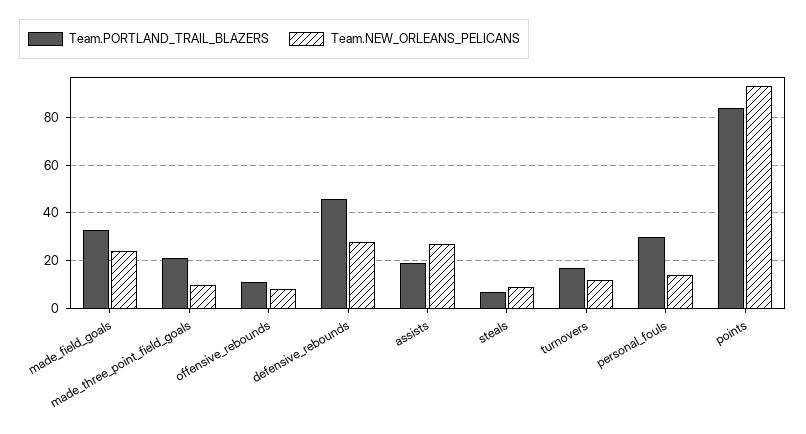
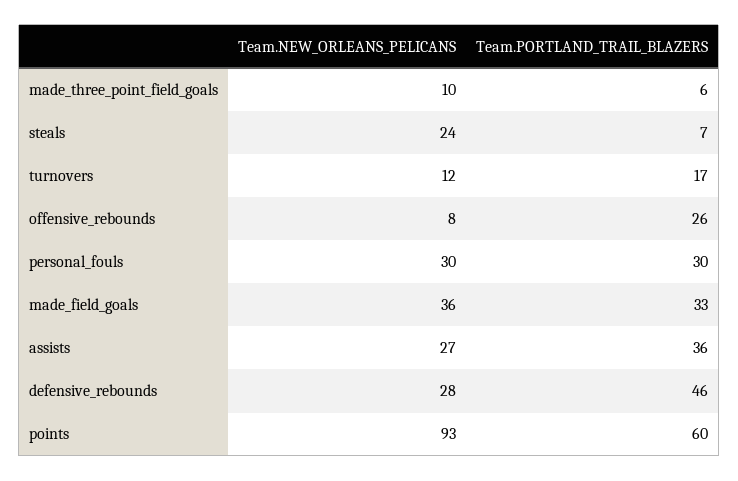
  {
    "Team.PORTLAND_TRAIL_BLAZERS": {
      "made_field_goals": 33,
-     "made_three_point_field_goals": 20,
+     "made_three_point_field_goals": 6,
-     "offensive_rebounds": 10,
+     "offensive_rebounds": 26,
      "defensive_rebounds": 46,
-     "assists": 20,
+     "assists": 36,
      "steals": 7,
      "turnovers": 17,
      "personal_fouls": 30,
-     "points": 85
+     "points": 60
    },
    "Team.NEW_ORLEANS_PELICANS": {
-     "made_field_goals": 25,
+     "made_field_goals": 36,
      "made_three_point_field_goals": 10,
      "offensive_rebounds": 8,
      "defensive_rebounds": 28,
      "assists": 27,
-     "steals": 10,
+     "steals": 24,
      "turnovers": 12,
-     "personal_fouls": 15,
+     "personal_fouls": 30,
      "points": 93
    }
  }

